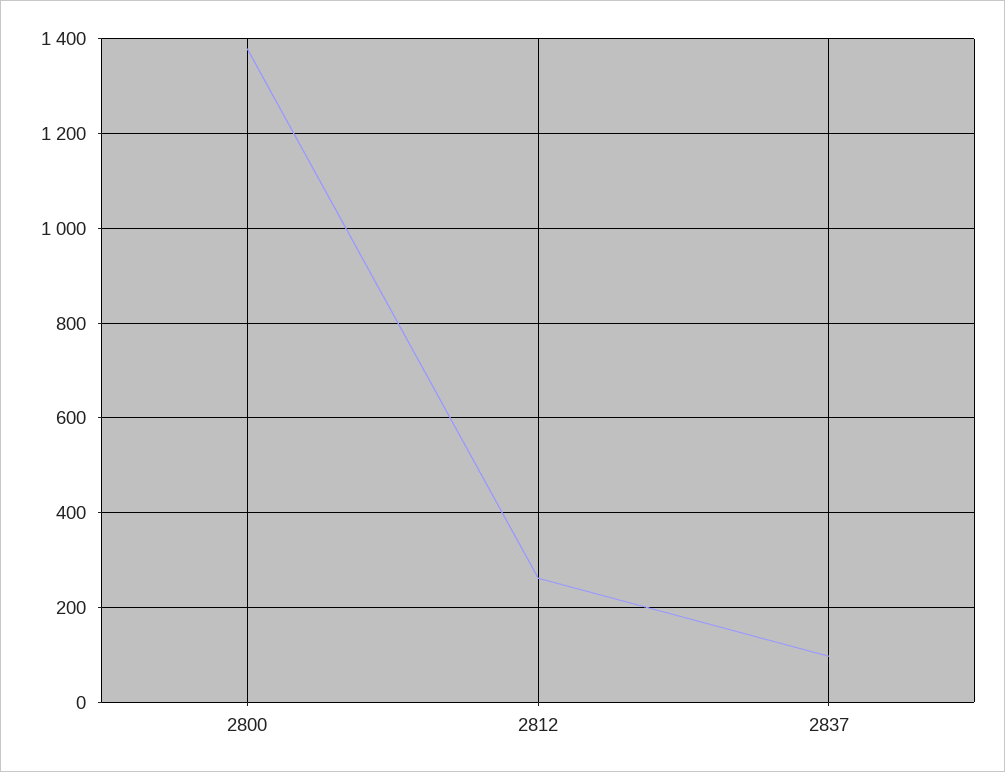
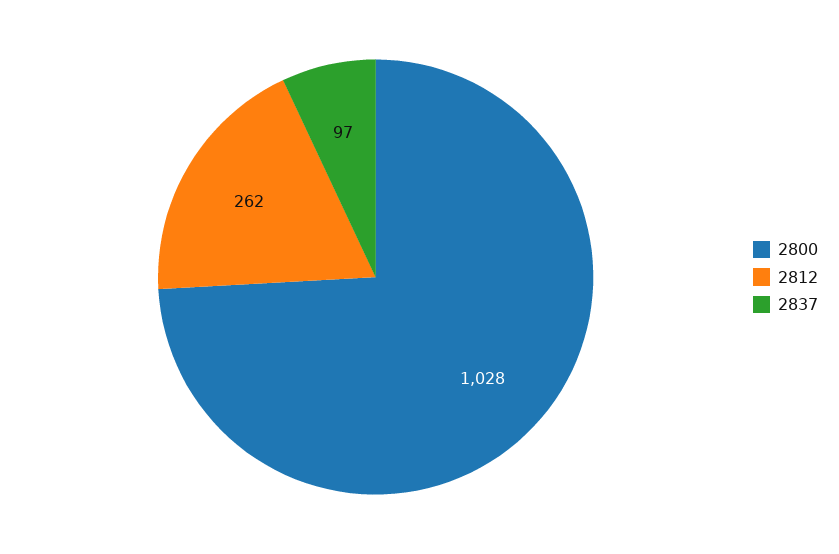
  {
-   "2800": 1380,
+   "2800": 1028,
    "2812": 262,
    "2837": 97
  }

